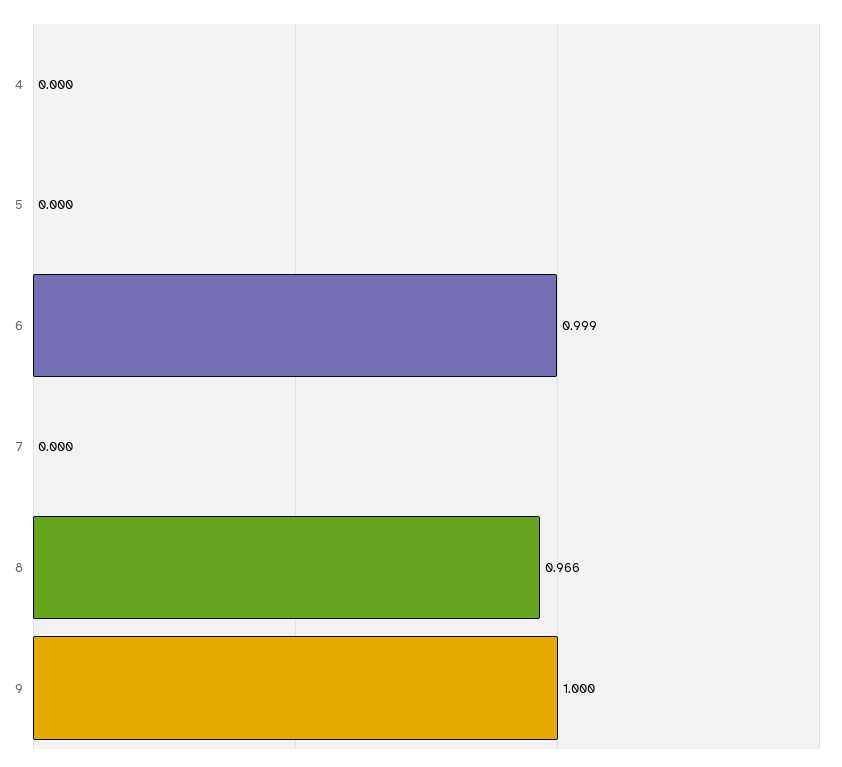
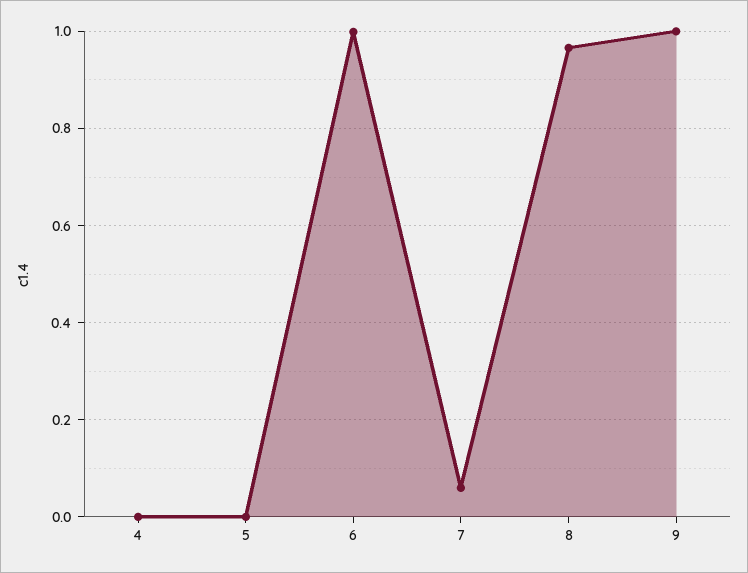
  {
    "4": 0,
    "5": 0,
    "6": 0.999,
-   "7": 0,
+   "7": 0.06,
    "8": 0.966,
    "9": 1
  }

